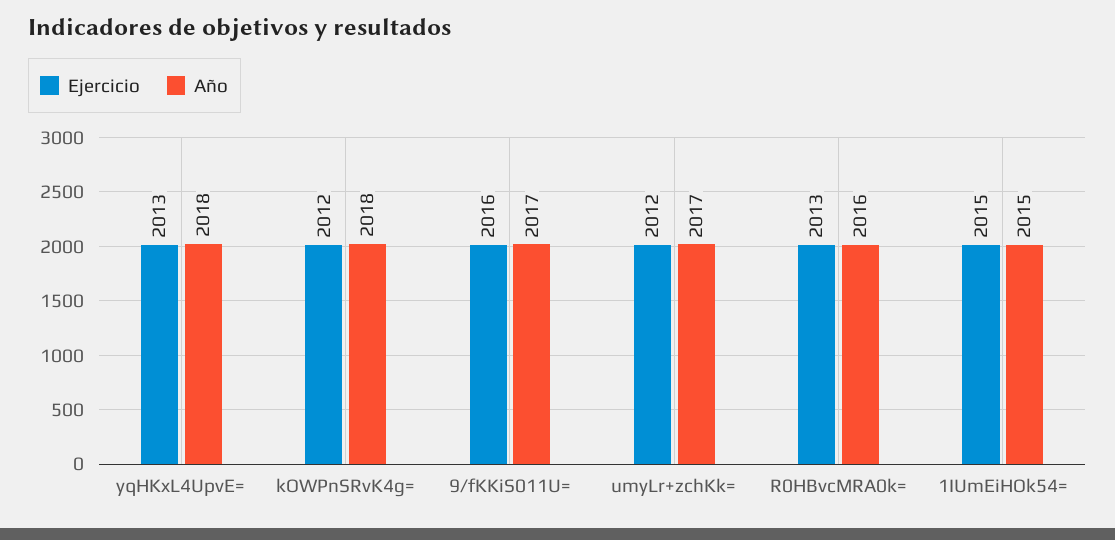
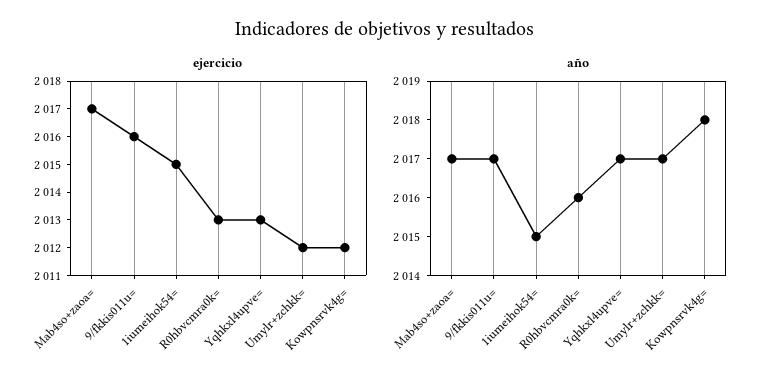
  {
    "Ejercicio": {
      "yqHKxL4UpvE=": 2013,
      "kOWPnSRvK4g=": 2012,
      "9/fKKiS011U=": 2016,
      "umyLr+zchKk=": 2012,
      "R0HBvcMRA0k=": 2013,
-     "1IUmEiHOk54=": 2015
+     "1IUmEiHOk54=": 2015,
+     "Mab4so+zaoa=": 2017
    },
    "Año": {
-     "yqHKxL4UpvE=": 2018,
+     "yqHKxL4UpvE=": 2017,
      "kOWPnSRvK4g=": 2018,
      "9/fKKiS011U=": 2017,
      "umyLr+zchKk=": 2017,
      "R0HBvcMRA0k=": 2016,
-     "1IUmEiHOk54=": 2015
+     "1IUmEiHOk54=": 2015,
+     "Mab4so+zaoa=": 2017
    }
  }

